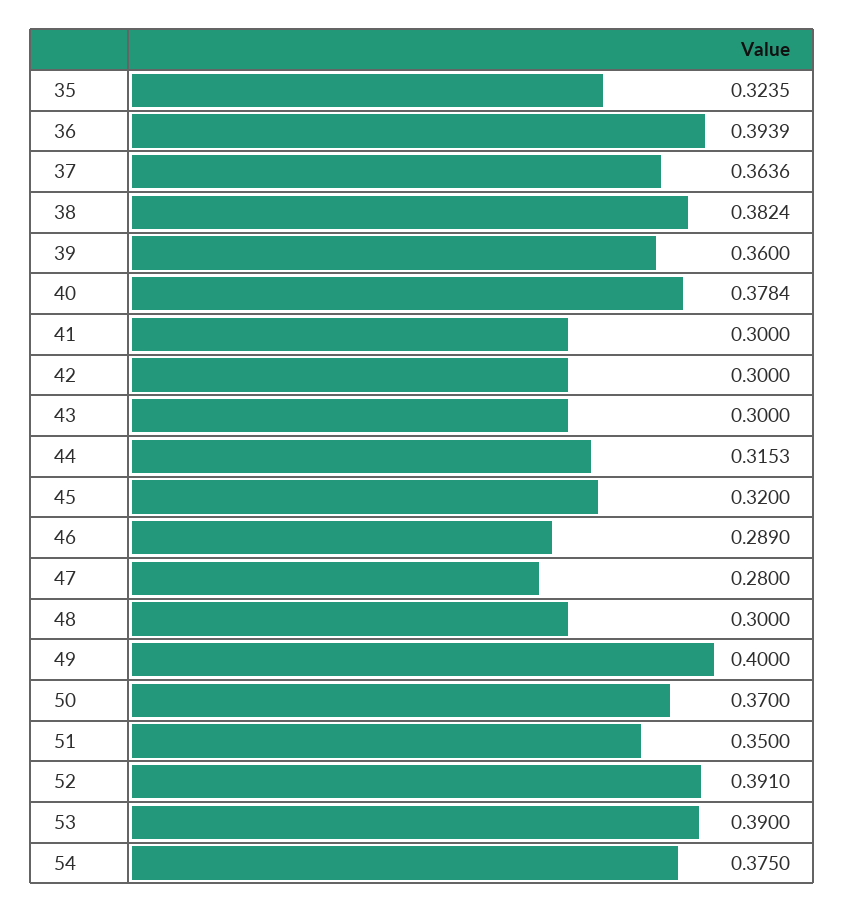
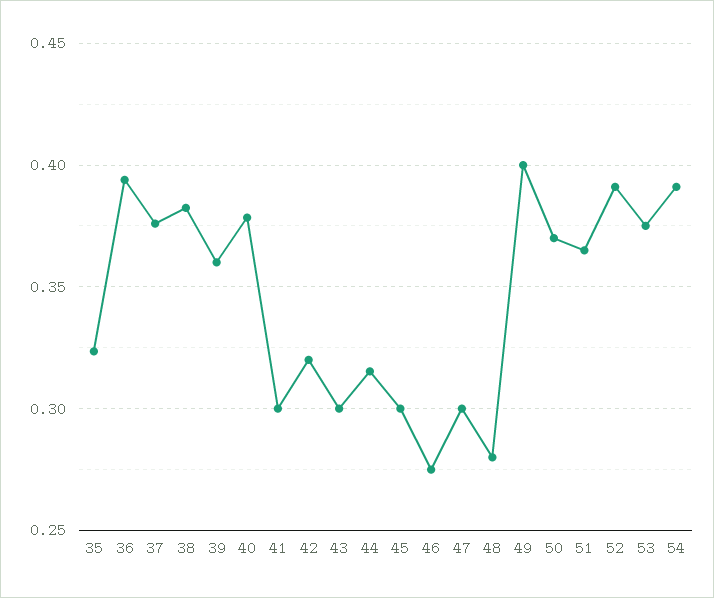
  {
    "35": 0.3235,
    "36": 0.3939,
-   "37": 0.3636,
+   "37": 0.375,
    "38": 0.3824,
    "39": 0.36,
    "40": 0.3784,
    "41": 0.3,
-   "42": 0.3,
+   "42": 0.32,
    "43": 0.3,
    "44": 0.3153,
-   "45": 0.32,
+   "45": 0.3,
-   "46": 0.289,
+   "46": 0.275,
-   "47": 0.28,
+   "47": 0.3,
-   "48": 0.3,
+   "48": 0.28,
    "49": 0.4,
    "50": 0.37,
-   "51": 0.35,
+   "51": 0.365,
    "52": 0.391,
-   "53": 0.39,
+   "53": 0.375,
-   "54": 0.375
+   "54": 0.39
  }

